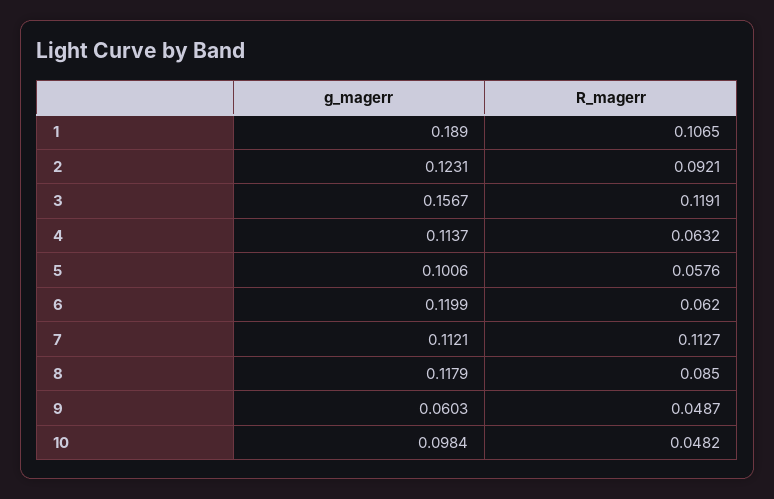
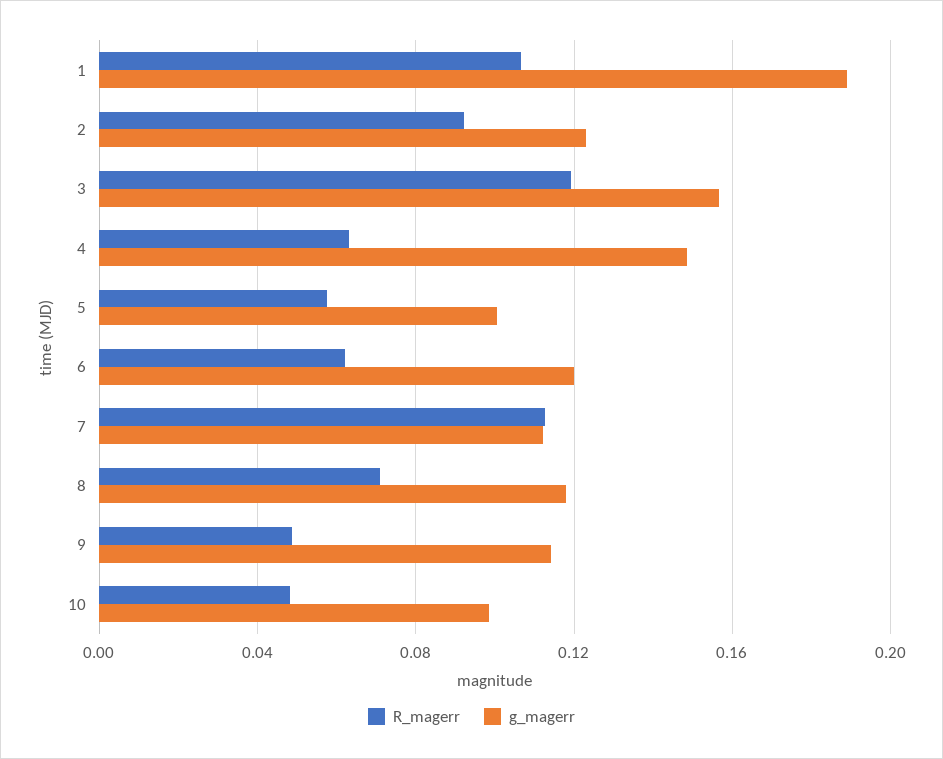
  {
    "g_magerr": {
      "1": 0.189,
      "2": 0.1231,
      "3": 0.1567,
-     "4": 0.1137,
+     "4": 0.15,
      "5": 0.1006,
      "6": 0.1199,
      "7": 0.1121,
      "8": 0.1179,
-     "9": 0.0603,
+     "9": 0.115,
      "10": 0.0984
    },
    "R_magerr": {
      "1": 0.1065,
      "2": 0.0921,
      "3": 0.1191,
      "4": 0.0632,
      "5": 0.0576,
      "6": 0.062,
      "7": 0.1127,
-     "8": 0.085,
+     "8": 0.07,
      "9": 0.0487,
      "10": 0.0482
    }
  }

